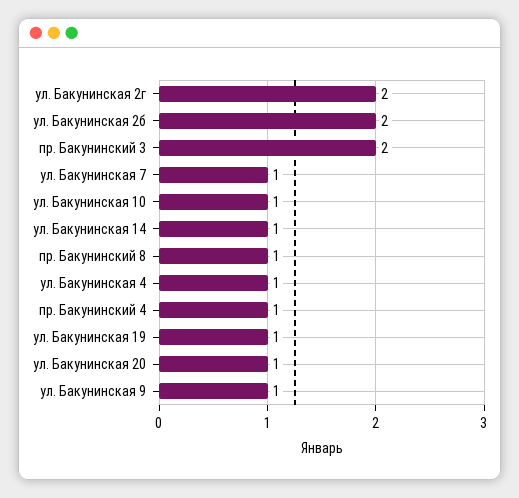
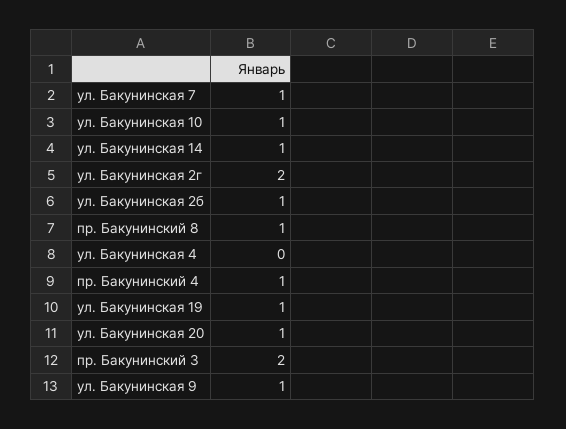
  {
    "ул. Бакунинская 2г": 2,
-   "ул. Бакунинская 2б": 2,
+   "ул. Бакунинская 2б": 1,
    "пр. Бакунинский 3": 2,
    "ул. Бакунинская 7": 1,
    "ул. Бакунинская 10": 1,
    "ул. Бакунинская 14": 1,
    "пр. Бакунинский 8": 1,
-   "ул. Бакунинская 4": 1,
+   "ул. Бакунинская 4": 0,
    "пр. Бакунинский 4": 1,
    "ул. Бакунинская 19": 1,
    "ул. Бакунинская 20": 1,
    "ул. Бакунинская 9": 1
  }

